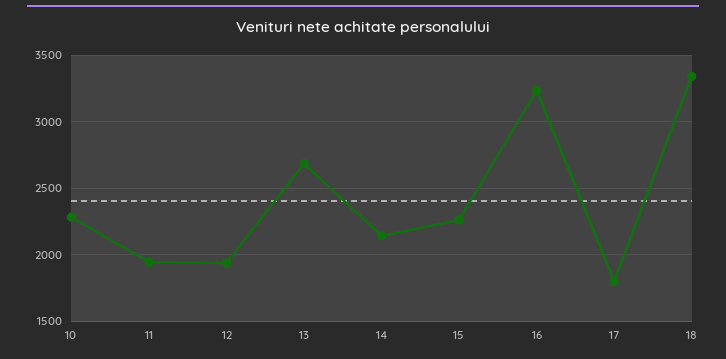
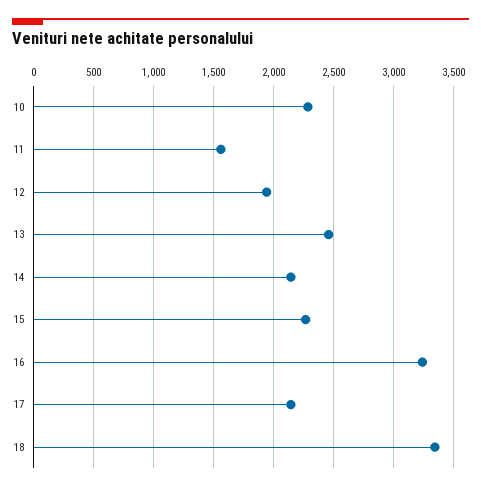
  {
    "10": 2300,
-   "11": 1950,
+   "11": 1550,
    "12": 1950,
-   "13": 2700,
+   "13": 2450,
    "14": 2150,
    "15": 2250,
    "16": 3250,
-   "17": 1800,
+   "17": 2150,
    "18": 3350
  }

